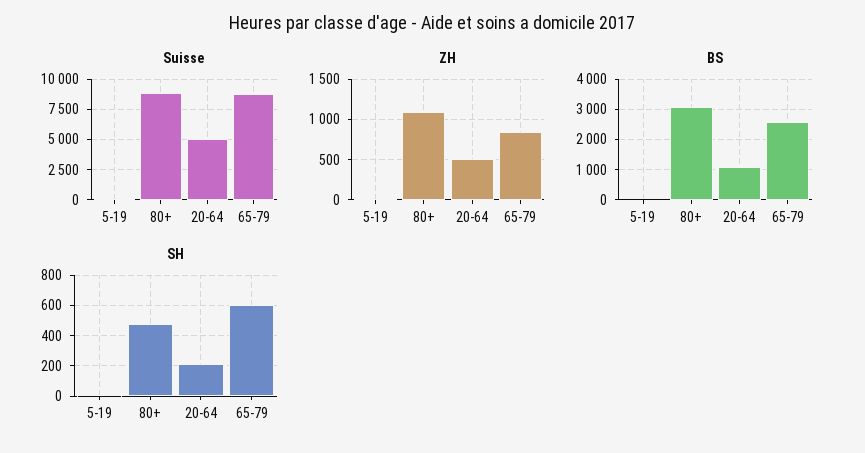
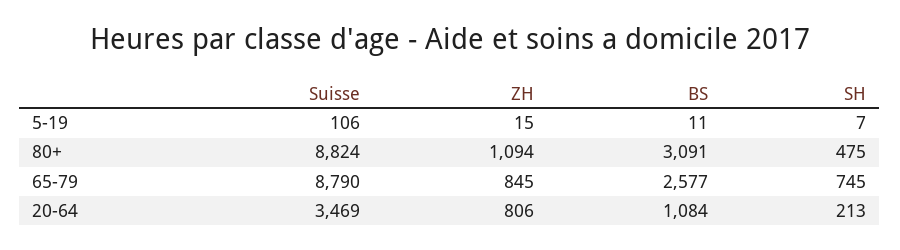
  {
    "Suisse": {
      "5-19": 106,
      "80+": 8824,
-     "20-64": 5000,
+     "20-64": 3469,
      "65-79": 8790
    },
    "ZH": {
      "5-19": 15,
      "80+": 1094,
-     "20-64": 500,
+     "20-64": 806,
      "65-79": 845
    },
    "BS": {
      "5-19": 11,
      "80+": 3091,
      "20-64": 1084,
      "65-79": 2577
    },
    "SH": {
      "5-19": 7,
      "80+": 475,
      "20-64": 213,
-     "65-79": 600
+     "65-79": 745
    }
  }

